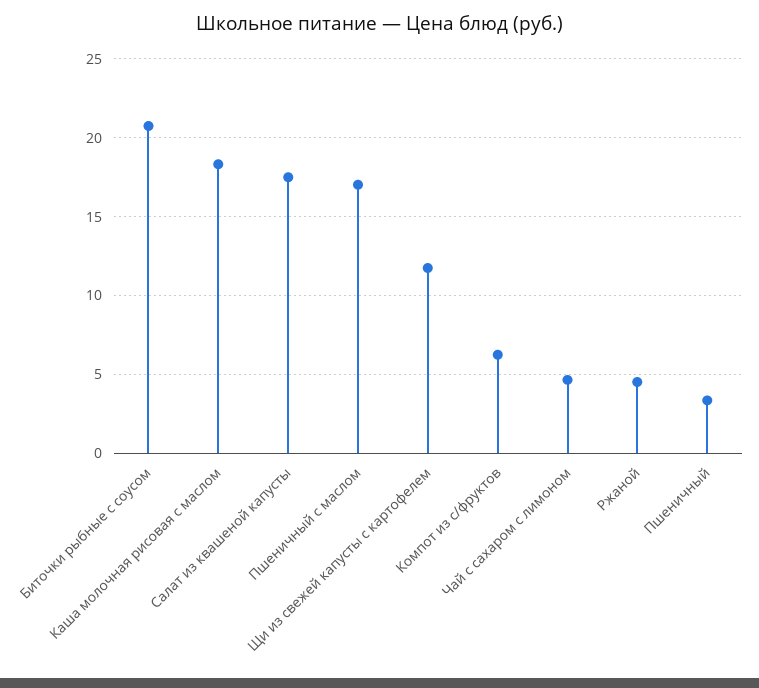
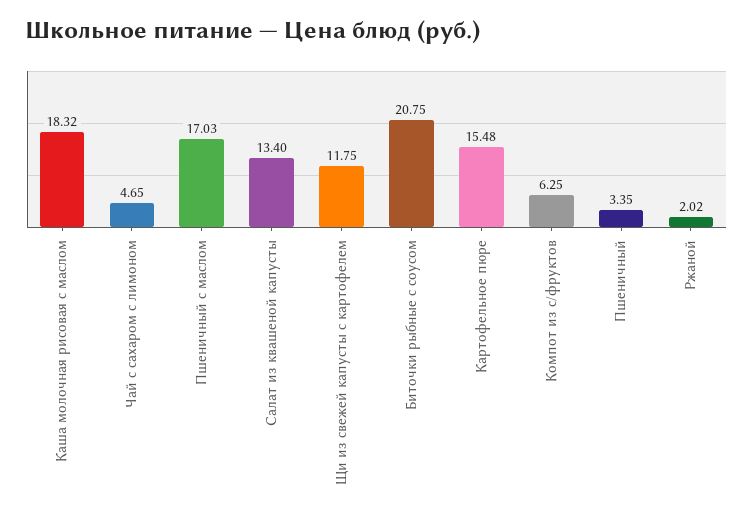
  {
    "Биточки рыбные с соусом": 20.75,
    "Каша молочная рисовая с маслом": 18.32,
-   "Салат из квашеной капусты": 17.5,
+   "Салат из квашеной капусты": 13.4,
    "Пшеничный с маслом": 17.03,
    "Щи из свежей капусты с картофелем": 11.75,
    "Компот из с/фруктов": 6.25,
    "Чай с сахаром с лимоном": 4.65,
-   "Ржаной": 4.5,
+   "Ржаной": 2.02,
-   "Пшеничный": 3.35
+   "Пшеничный": 3.35,
+   "Картофельное пюре": 15.48
  }

